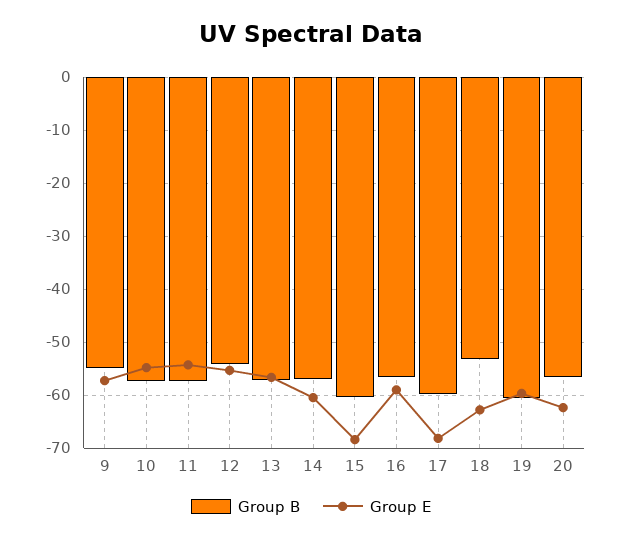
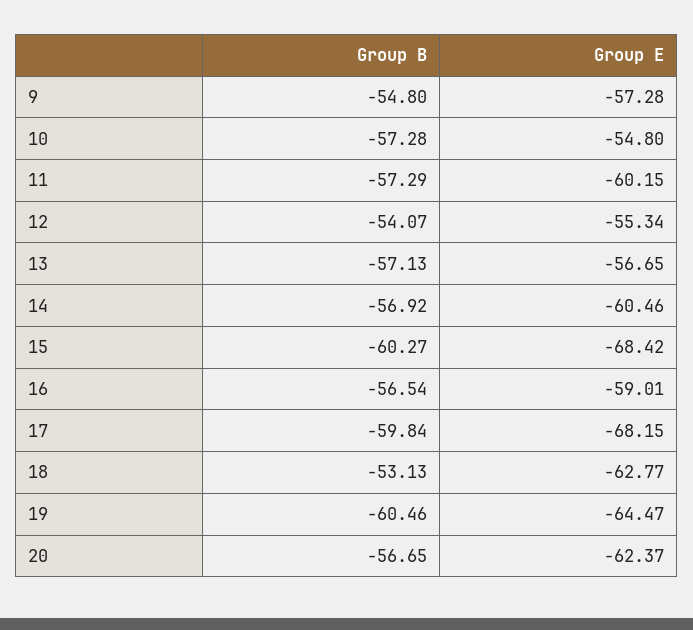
  {
    "Group B": {
      "9": -54.8,
      "10": -57.28,
      "11": -57.29,
      "12": -54.07,
      "13": -57.13,
      "14": -56.92,
      "15": -60.27,
      "16": -56.54,
      "17": -59.84,
      "18": -53.13,
      "19": -60.46,
      "20": -56.65
    },
    "Group E": {
      "9": -57.28,
      "10": -54.8,
-     "11": -54,
+     "11": -60.15,
      "12": -55.34,
      "13": -56.65,
      "14": -60.46,
      "15": -68.42,
      "16": -59.01,
      "17": -68.15,
      "18": -62.77,
-     "19": -60,
+     "19": -64.47,
      "20": -62.37
    }
  }

